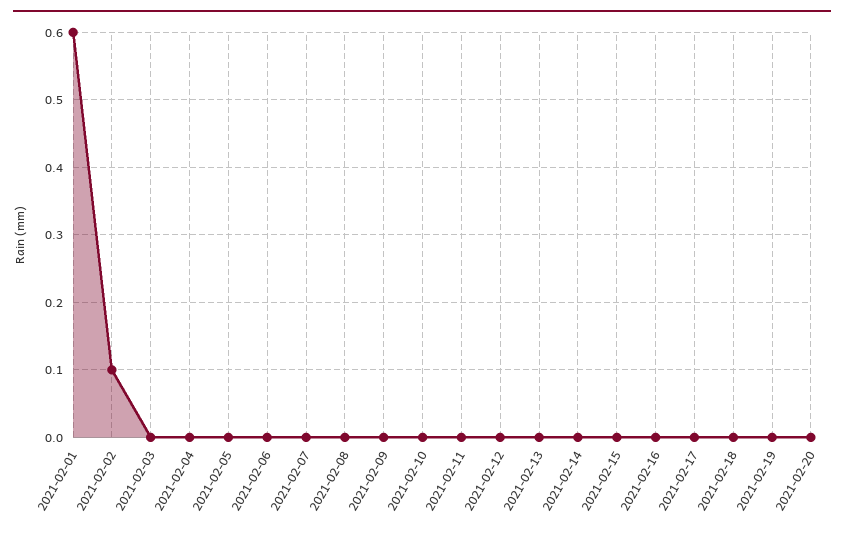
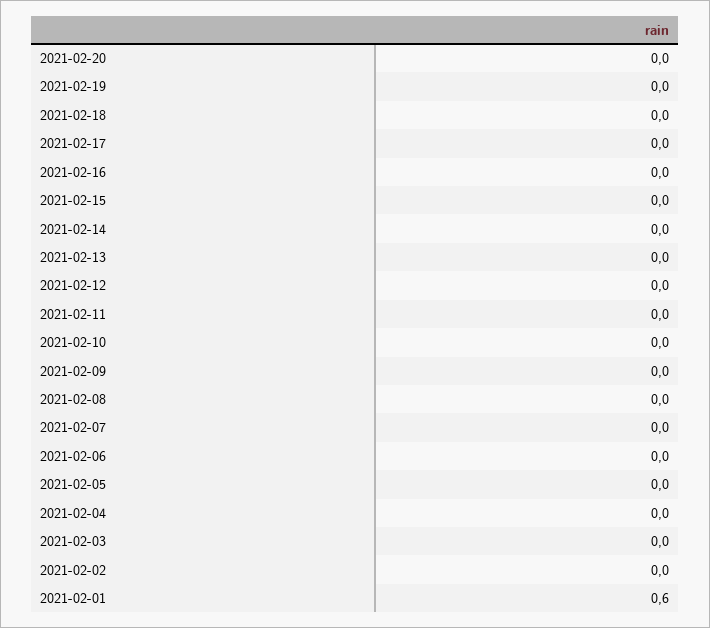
  {
    "2021-02-01": 0.6,
-   "2021-02-02": 0.1,
+   "2021-02-02": 0,
    "2021-02-03": 0,
    "2021-02-04": 0,
    "2021-02-05": 0,
    "2021-02-06": 0,
    "2021-02-07": 0,
    "2021-02-08": 0,
    "2021-02-09": 0,
    "2021-02-10": 0,
    "2021-02-11": 0,
    "2021-02-12": 0,
    "2021-02-13": 0,
    "2021-02-14": 0,
    "2021-02-15": 0,
    "2021-02-16": 0,
    "2021-02-17": 0,
    "2021-02-18": 0,
    "2021-02-19": 0,
    "2021-02-20": 0
  }

